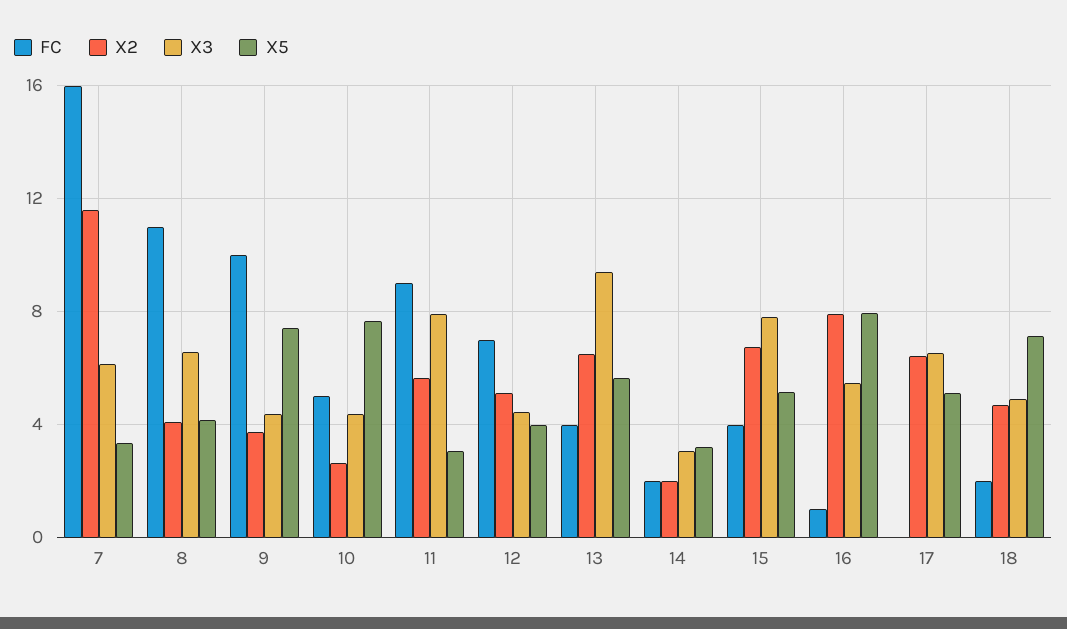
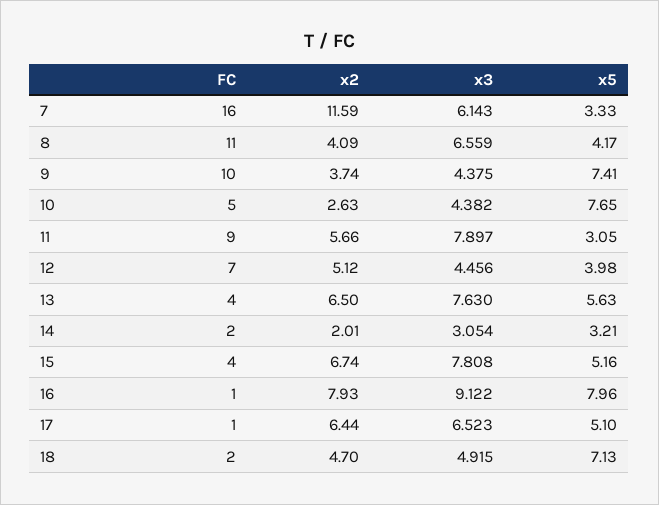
  {
    "FC": {
      "7": 16,
      "8": 11,
      "9": 10,
      "10": 5,
      "11": 9,
      "12": 7,
      "13": 4,
      "14": 2,
      "15": 4,
      "16": 1,
-     "17": 0,
+     "17": 1,
      "18": 2
    },
    "X2": {
      "7": 11.59,
      "8": 4.09,
      "9": 3.74,
      "10": 2.63,
      "11": 5.66,
      "12": 5.12,
      "13": 6.5,
      "14": 2.01,
      "15": 6.74,
      "16": 7.93,
      "17": 6.44,
      "18": 4.7
    },
    "X3": {
      "7": 6.143,
      "8": 6.559,
      "9": 4.375,
      "10": 4.382,
      "11": 7.897,
      "12": 4.456,
-     "13": 9.5,
+     "13": 7.63,
      "14": 3.054,
      "15": 7.808,
-     "16": 5.5,
+     "16": 9.122,
      "17": 6.523,
      "18": 4.915
    },
    "X5": {
      "7": 3.33,
      "8": 4.17,
      "9": 7.41,
      "10": 7.65,
      "11": 3.05,
      "12": 3.98,
      "13": 5.63,
      "14": 3.21,
      "15": 5.16,
      "16": 7.96,
      "17": 5.1,
      "18": 7.13
    }
  }

